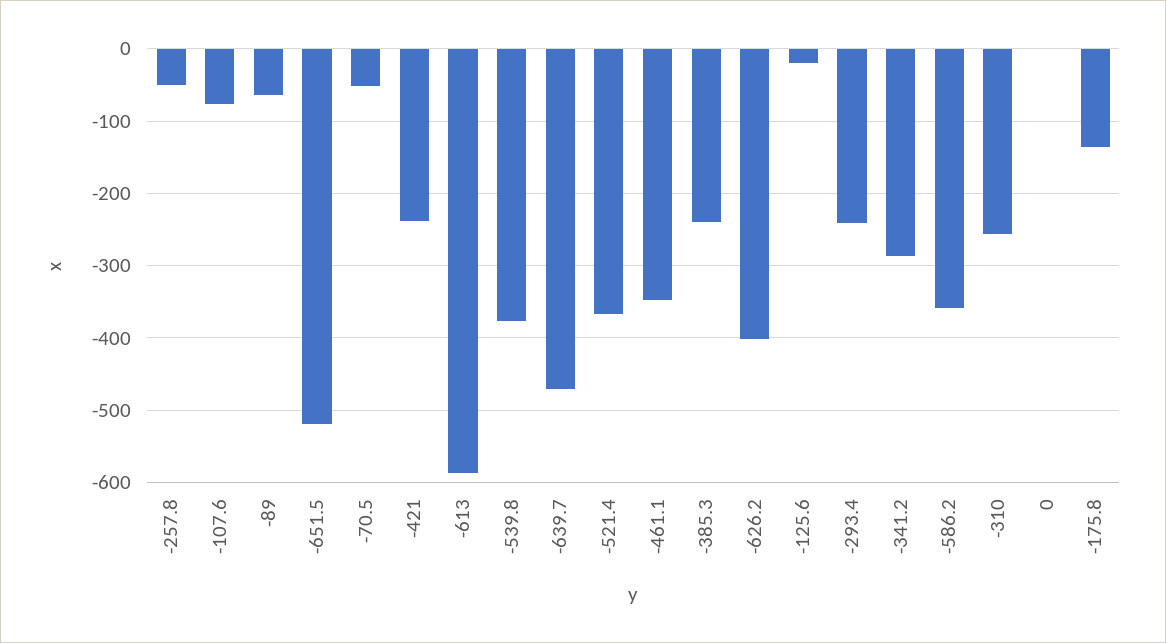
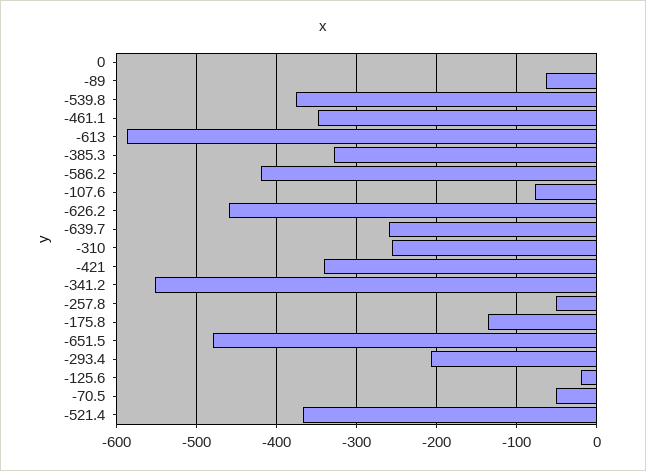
  {
    "-257.8": -50,
    "-107.6": -80,
    "-89": -60,
-   "-651.5": -520,
+   "-651.5": -480,
    "-70.5": -50,
-   "-421": -240,
+   "-421": -340,
    "-613": -590,
    "-539.8": -380,
-   "-639.7": -470,
+   "-639.7": -260,
    "-521.4": -370,
    "-461.1": -350,
-   "-385.3": -240,
+   "-385.3": -330,
-   "-626.2": -400,
+   "-626.2": -460,
    "-125.6": -20,
-   "-293.4": -240,
+   "-293.4": -210,
-   "-341.2": -290,
+   "-341.2": -550,
-   "-586.2": -360,
+   "-586.2": -420,
    "-310": -260,
    "0": 0,
    "-175.8": -140
  }

